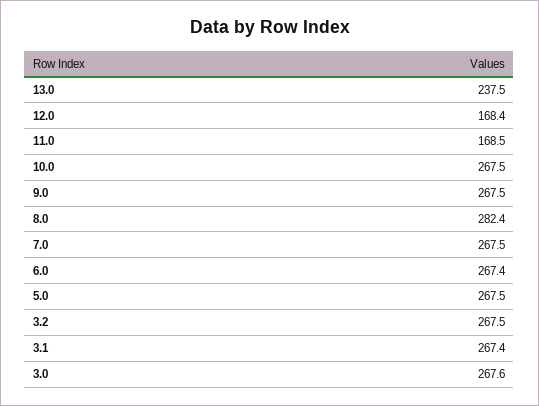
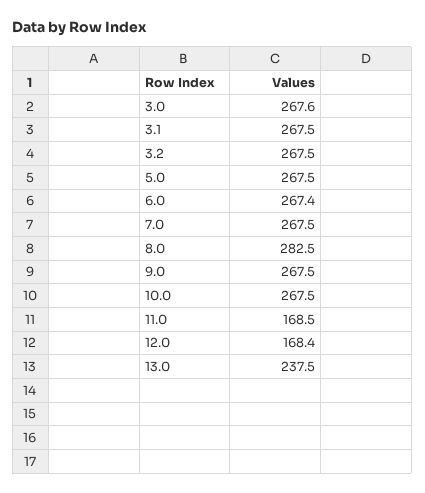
  {
    "13.0": 237.5,
    "12.0": 168.4,
    "11.0": 168.5,
    "10.0": 267.5,
    "9.0": 267.5,
-   "8.0": 282.4,
+   "8.0": 282.5,
    "7.0": 267.5,
    "6.0": 267.4,
    "5.0": 267.5,
    "3.2": 267.5,
-   "3.1": 267.4,
+   "3.1": 267.5,
    "3.0": 267.6
  }

